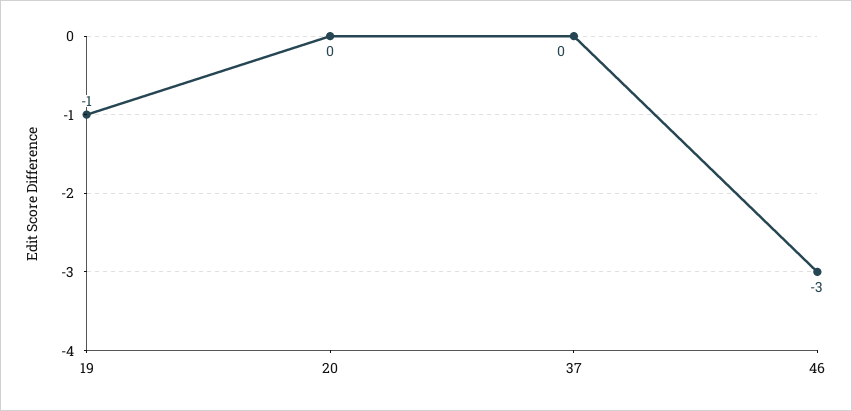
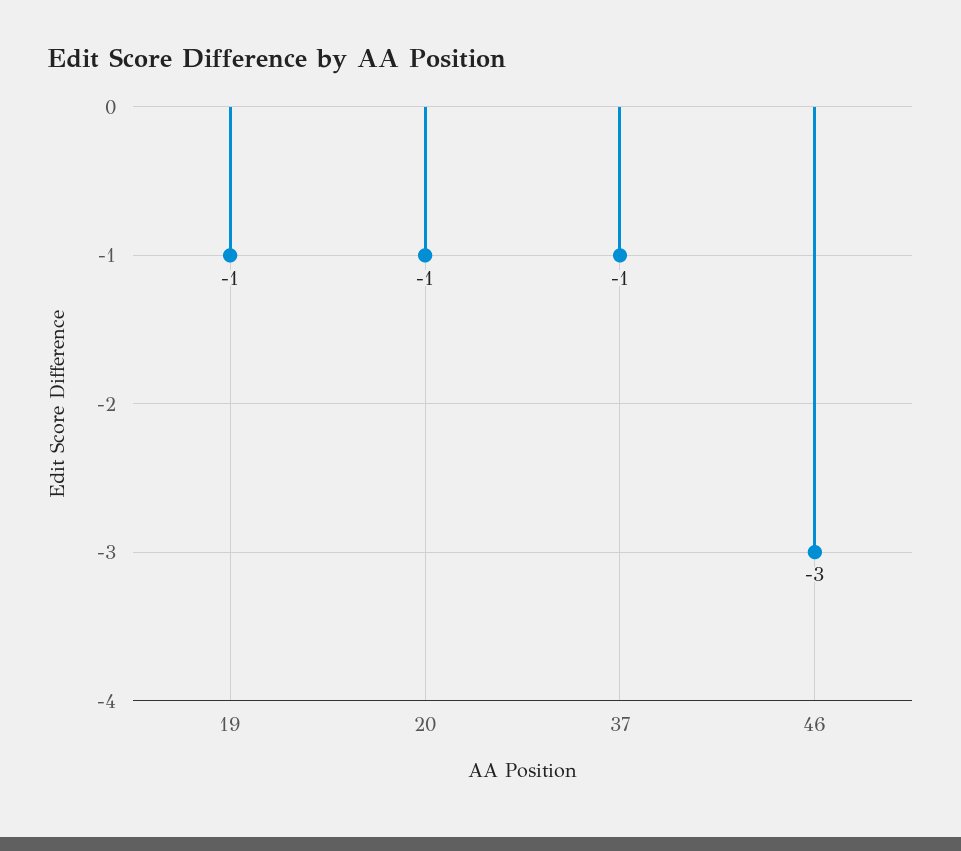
  {
    "19": -1,
-   "20": 0,
+   "20": -1,
-   "37": 0,
+   "37": -1,
    "46": -3
  }

